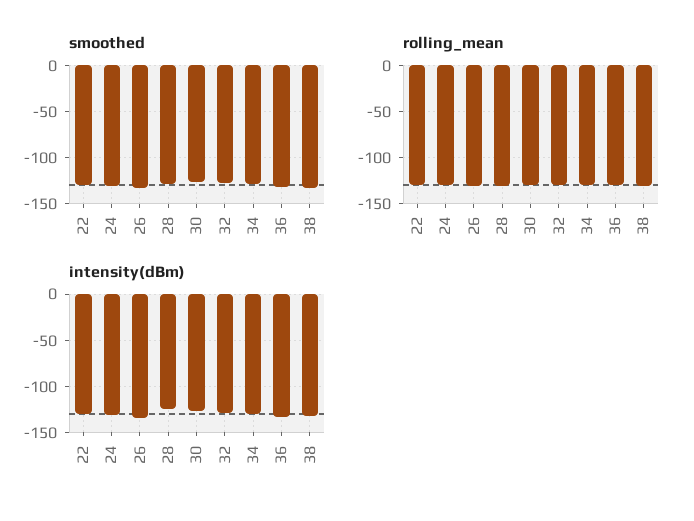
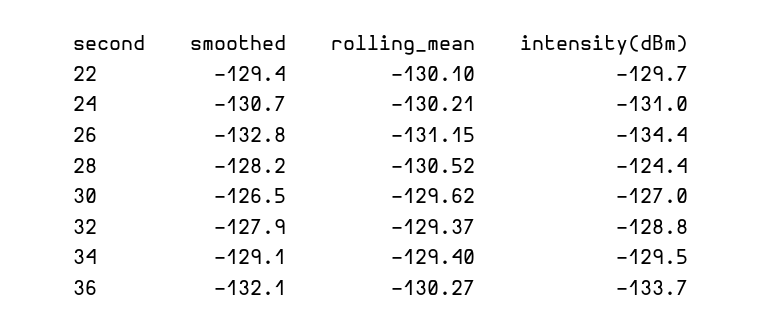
  {
    "smoothed": {
      "22": -129.4,
      "24": -130.7,
      "26": -132.8,
      "28": -128.2,
      "30": -126.5,
      "32": -127.9,
      "34": -129.1,
-     "36": -132.1,
+     "36": -132.1
-     "38": -130
    },
    "rolling_mean": {
      "22": -130.1,
      "24": -130.21,
      "26": -131.15,
      "28": -130.52,
      "30": -129.62,
      "32": -129.37,
      "34": -129.4,
-     "36": -130.27,
+     "36": -130.27
-     "38": -130
    },
    "intensity(dBm)": {
      "22": -129.7,
      "24": -131,
      "26": -134.4,
      "28": -124.4,
      "30": -127,
      "32": -128.8,
      "34": -129.5,
-     "36": -133.7,
+     "36": -133.7
-     "38": -130
    }
  }

